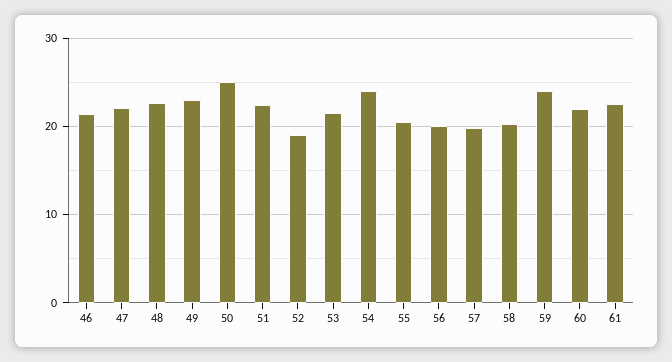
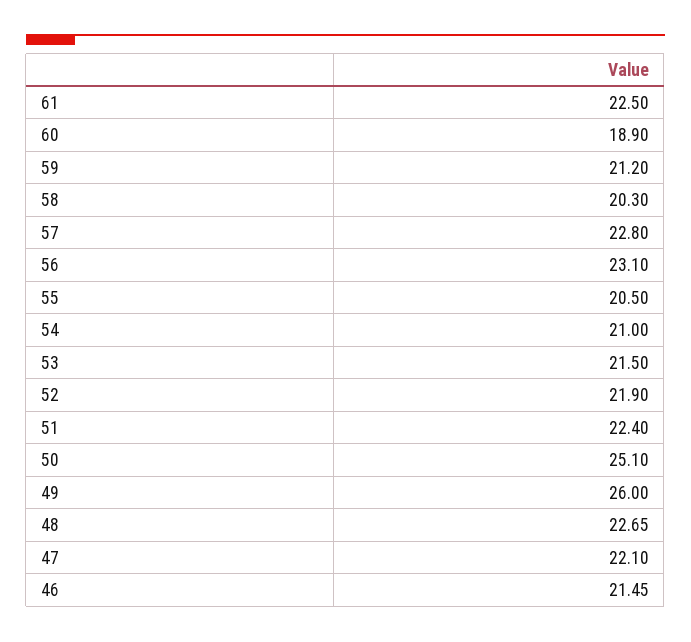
  {
    "46": 21.45,
    "47": 22.1,
    "48": 22.65,
-   "49": 23,
+   "49": 26,
    "50": 25.1,
    "51": 22.4,
-   "52": 19,
+   "52": 21.9,
    "53": 21.5,
-   "54": 24,
+   "54": 21,
    "55": 20.5,
-   "56": 20,
+   "56": 23.1,
-   "57": 20,
+   "57": 22.8,
    "58": 20.3,
-   "59": 24,
+   "59": 21.2,
-   "60": 22,
+   "60": 18.9,
    "61": 22.5
  }

